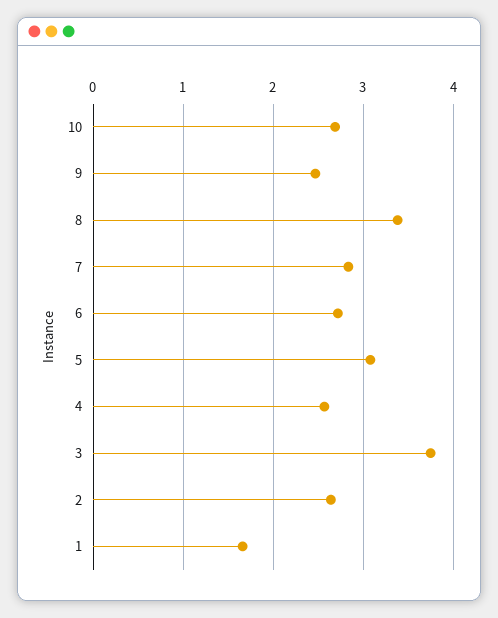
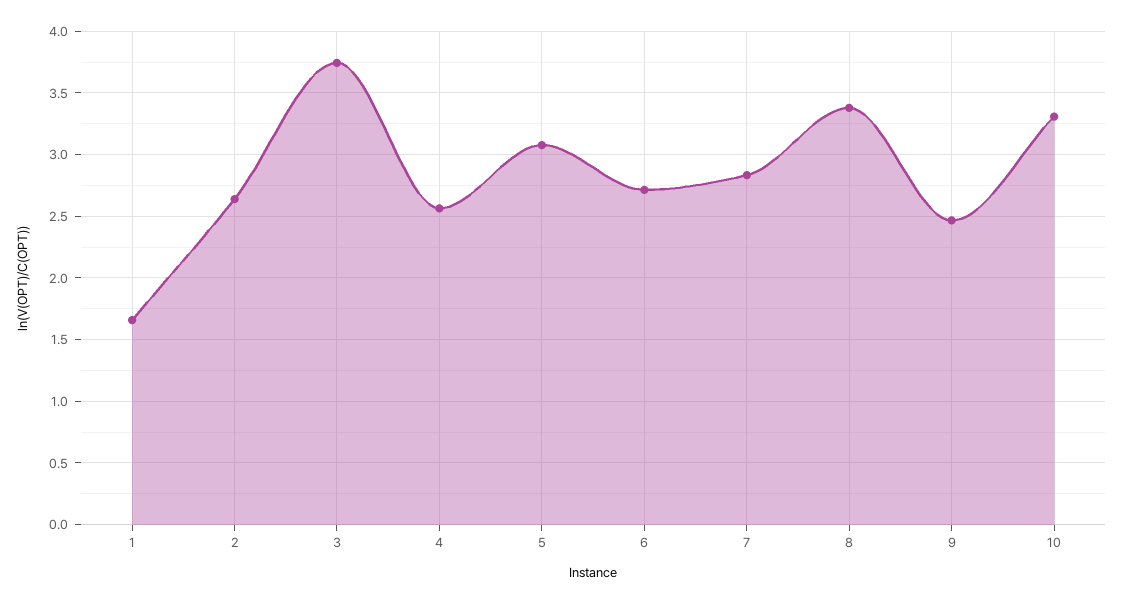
  {
-   "10": 2.7,
+   "10": 3.3,
    "9": 2.45,
    "8": 3.4,
    "7": 2.85,
    "6": 2.7,
    "5": 3.1,
    "4": 2.55,
    "3": 3.75,
    "2": 2.65,
    "1": 1.65
  }

